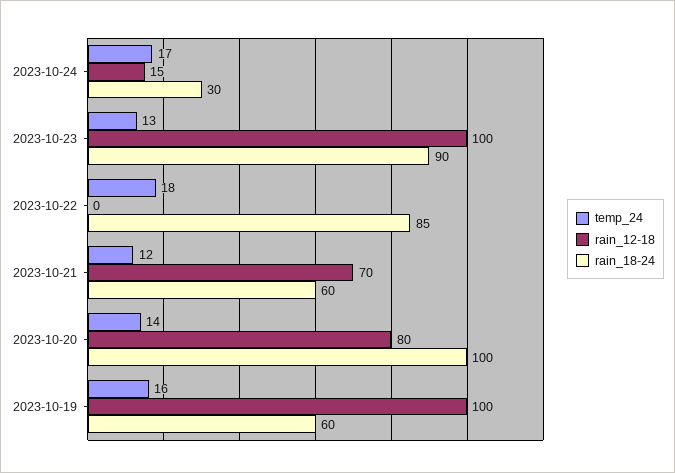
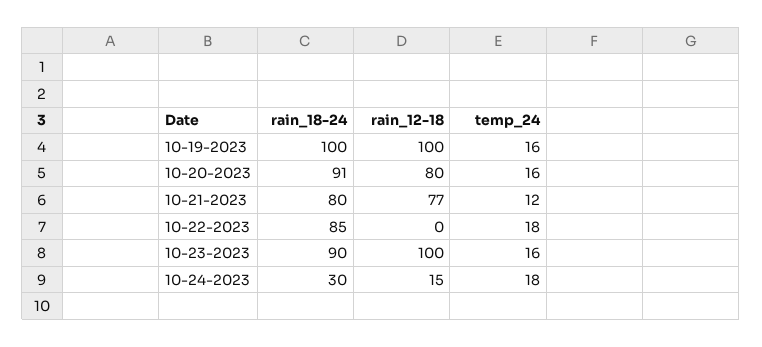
  {
    "temp_24": {
-     "2023-10-24": 17,
+     "2023-10-24": 18,
-     "2023-10-23": 13,
+     "2023-10-23": 16,
      "2023-10-22": 18,
      "2023-10-21": 12,
-     "2023-10-20": 14,
+     "2023-10-20": 16,
      "2023-10-19": 16
    },
    "rain_12-18": {
      "2023-10-24": 15,
      "2023-10-23": 100,
      "2023-10-22": 0,
-     "2023-10-21": 70,
+     "2023-10-21": 77,
      "2023-10-20": 80,
      "2023-10-19": 100
    },
    "rain_18-24": {
      "2023-10-24": 30,
      "2023-10-23": 90,
      "2023-10-22": 85,
-     "2023-10-21": 60,
+     "2023-10-21": 80,
-     "2023-10-20": 100,
+     "2023-10-20": 91,
-     "2023-10-19": 60
+     "2023-10-19": 100
    }
  }

